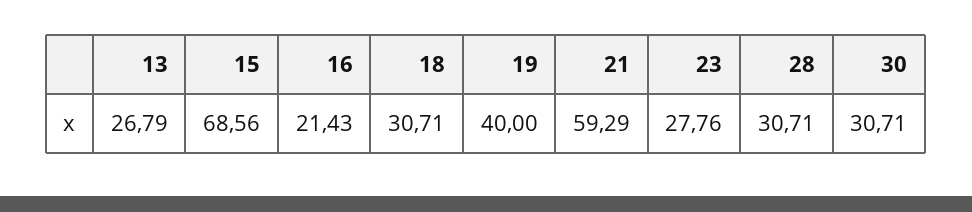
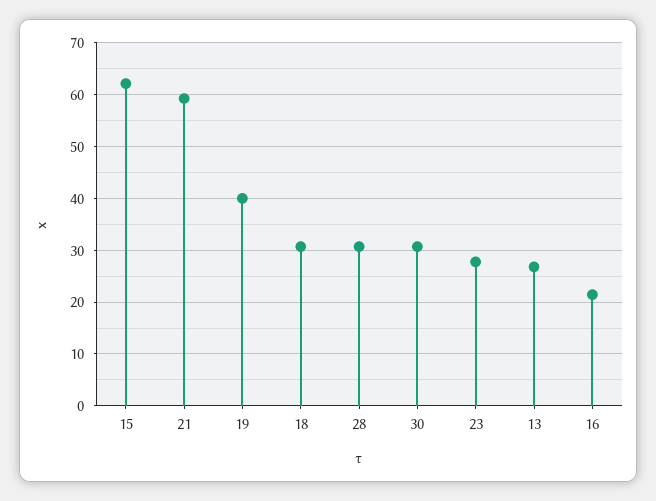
  {
    "13": 26.79,
-   "15": 68.56,
+   "15": 62,
    "16": 21.43,
    "18": 30.71,
    "19": 40,
    "21": 59.29,
    "23": 27.76,
    "28": 30.71,
    "30": 30.71
  }

